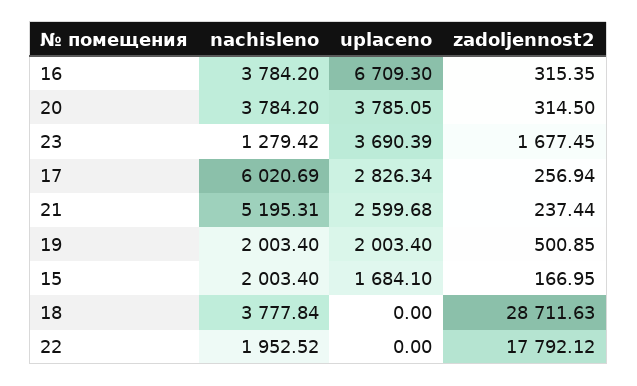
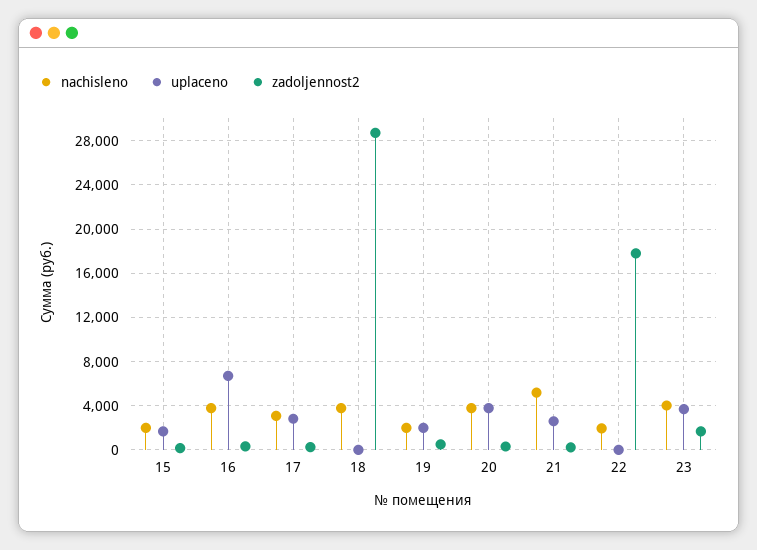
  {
    "nachisleno": {
      "16": 3784.2,
      "20": 3784.2,
-     "23": 1279.42,
+     "23": 4000,
-     "17": 6020.69,
+     "17": 3000,
      "21": 5195.31,
      "19": 2003.4,
      "15": 2003.4,
      "18": 3777.84,
      "22": 1952.52
    },
    "uplaceno": {
      "16": 6709.3,
      "20": 3785.05,
      "23": 3690.39,
      "17": 2826.34,
      "21": 2599.68,
      "19": 2003.4,
      "15": 1684.1,
      "18": 0,
      "22": 0
    },
    "zadoljennost2": {
      "16": 315.35,
      "20": 314.5,
      "23": 1677.45,
      "17": 256.94,
      "21": 237.44,
      "19": 500.85,
      "15": 166.95,
      "18": 28711.63,
      "22": 17792.12
    }
  }

